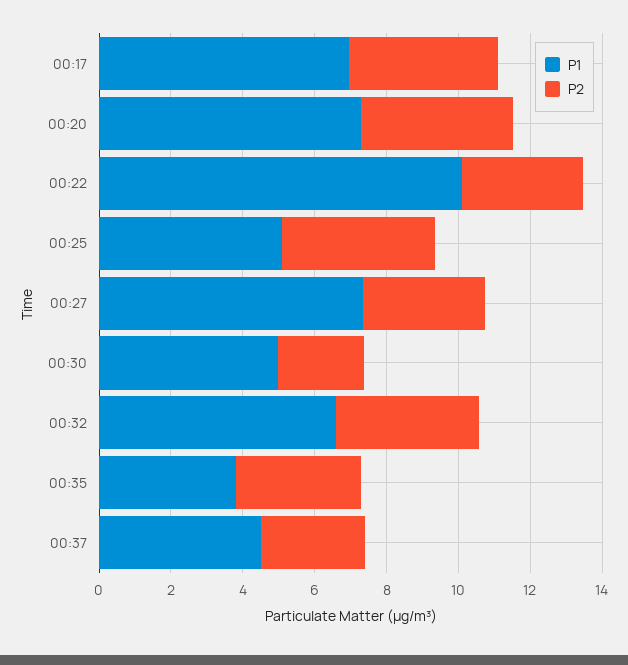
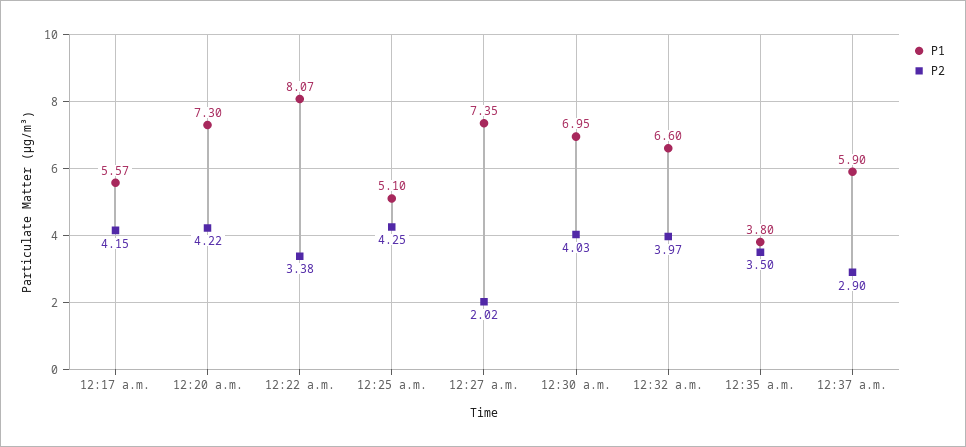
  {
    "P1": {
-     "00:17": 7,
+     "00:17": 5.57,
      "00:20": 7.3,
-     "00:22": 10,
+     "00:22": 8.07,
      "00:25": 5.1,
      "00:27": 7.35,
-     "00:30": 5,
+     "00:30": 6.95,
      "00:32": 6.6,
      "00:35": 3.8,
-     "00:37": 4.5
+     "00:37": 5.9
    },
    "P2": {
      "00:17": 4.15,
      "00:20": 4.22,
      "00:22": 3.38,
      "00:25": 4.25,
-     "00:27": 3.5,
+     "00:27": 2.02,
-     "00:30": 2.5,
+     "00:30": 4.03,
      "00:32": 3.97,
      "00:35": 3.5,
      "00:37": 2.9
    }
  }

